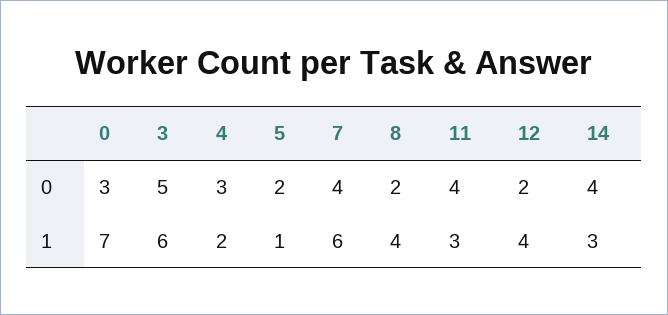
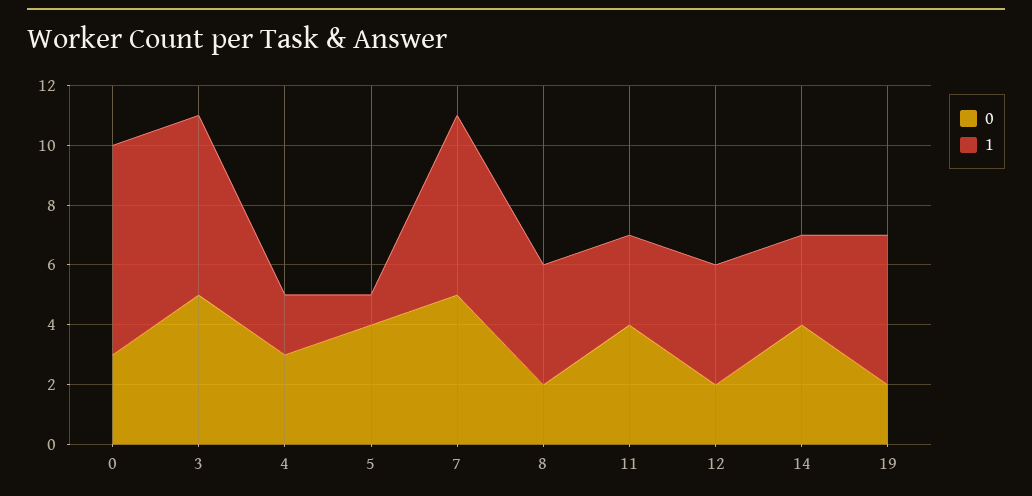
  {
    "0": {
      "0": 3,
      "3": 5,
      "4": 3,
-     "5": 2,
+     "5": 4,
-     "7": 4,
+     "7": 5,
      "8": 2,
      "11": 4,
      "12": 2,
-     "14": 4
+     "14": 4,
+     "19": 2
    },
    "1": {
      "0": 7,
      "3": 6,
      "4": 2,
      "5": 1,
      "7": 6,
      "8": 4,
      "11": 3,
      "12": 4,
-     "14": 3
+     "14": 3,
+     "19": 5
    }
  }

